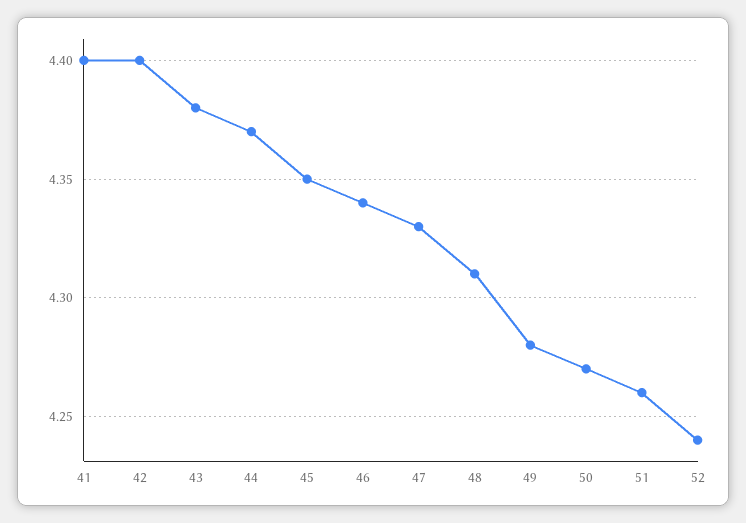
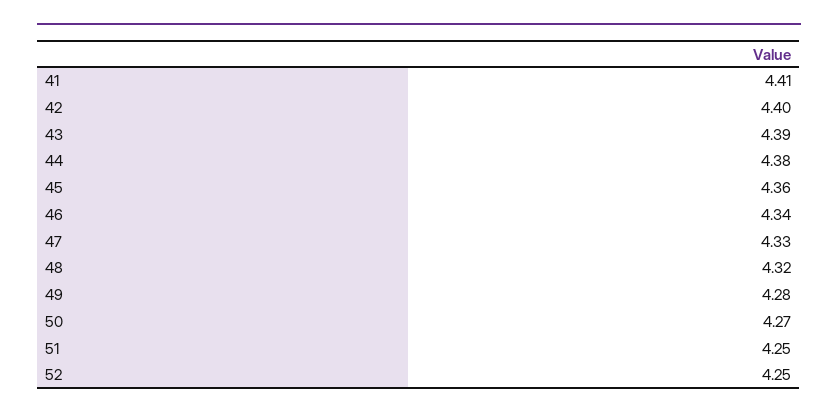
  {
-   "41": 4.4,
+   "41": 4.41,
    "42": 4.4,
-   "43": 4.38,
+   "43": 4.39,
-   "44": 4.37,
+   "44": 4.38,
-   "45": 4.35,
+   "45": 4.36,
    "46": 4.34,
    "47": 4.33,
-   "48": 4.31,
+   "48": 4.32,
    "49": 4.28,
    "50": 4.27,
-   "51": 4.26,
+   "51": 4.25,
-   "52": 4.24
+   "52": 4.25
  }

